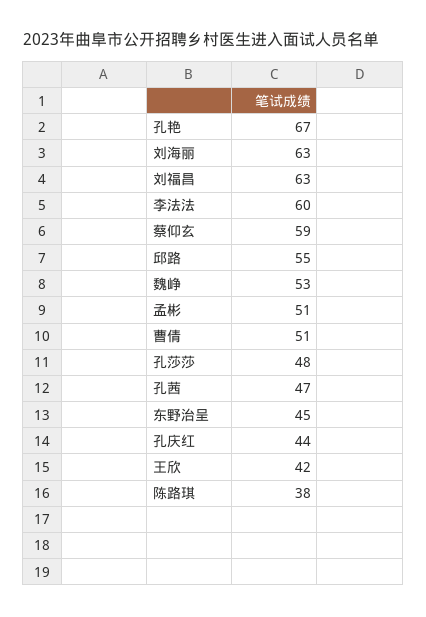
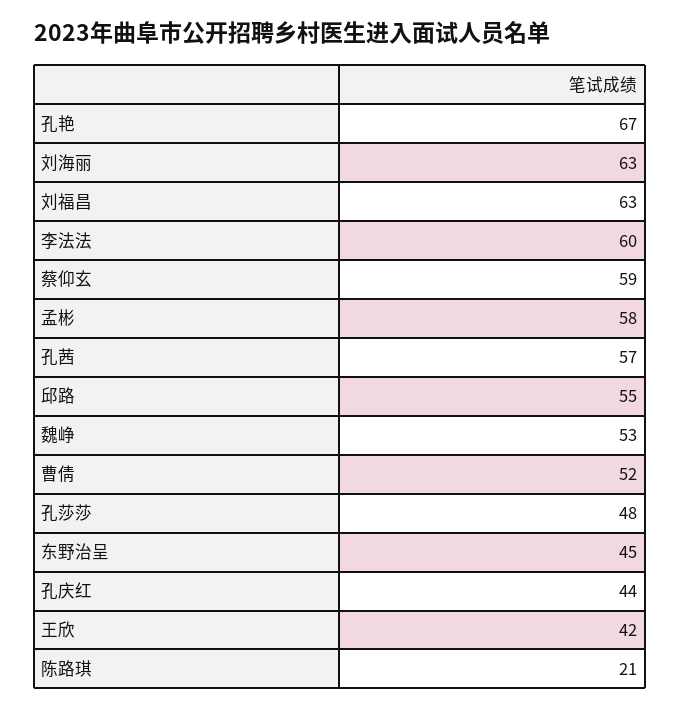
  {
    "孔艳": 67,
    "刘海丽": 63,
    "刘福昌": 63,
    "李法法": 60,
    "蔡仰玄": 59,
    "邱路": 55,
    "魏峥": 53,
-   "孟彬": 51,
+   "孟彬": 58,
-   "曹倩": 51,
+   "曹倩": 52,
    "孔莎莎": 48,
-   "孔茜": 47,
+   "孔茜": 57,
    "东野治呈": 45,
    "孔庆红": 44,
    "王欣": 42,
-   "陈路琪": 38
+   "陈路琪": 21
  }

